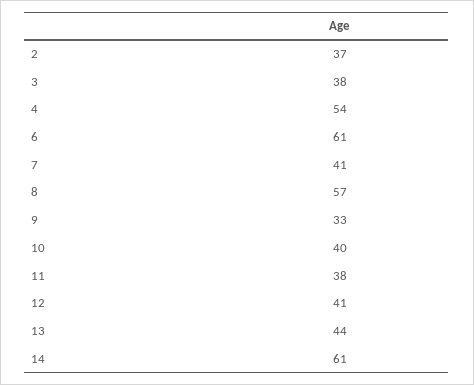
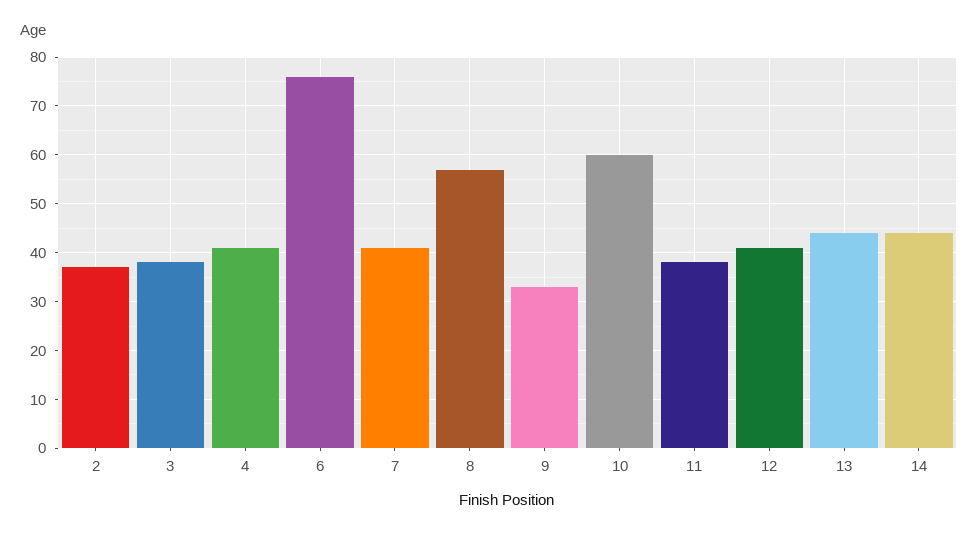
  {
    "2": 37,
    "3": 38,
-   "4": 54,
+   "4": 40,
-   "6": 61,
+   "6": 75,
    "7": 41,
    "8": 57,
    "9": 33,
-   "10": 40,
+   "10": 60,
    "11": 38,
    "12": 41,
    "13": 44,
-   "14": 61
+   "14": 45
  }

